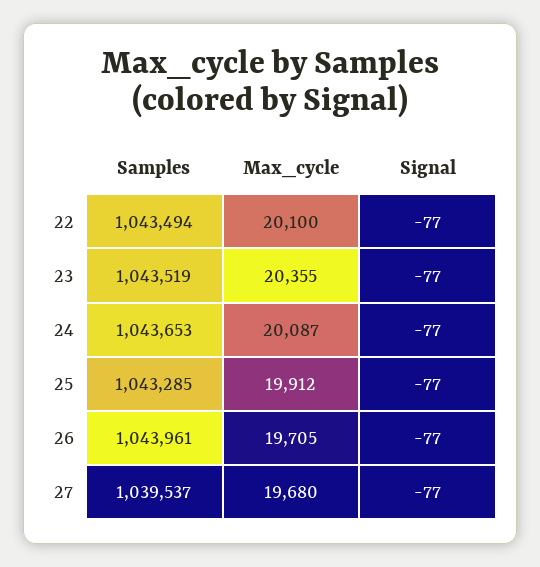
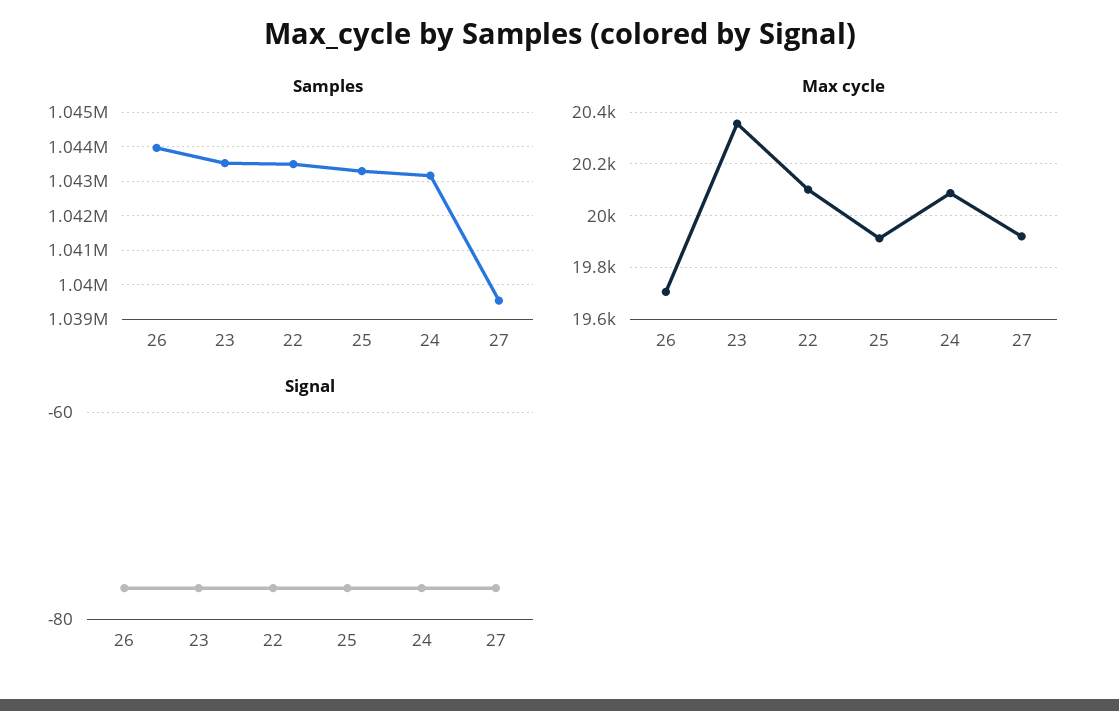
  {
    "Samples": {
      "22": 1043494,
      "23": 1043519,
-     "24": 1043653,
+     "24": 1043200,
      "25": 1043285,
      "26": 1043961,
      "27": 1039537
    },
    "Max_cycle": {
      "22": 20100,
      "23": 20355,
      "24": 20087,
      "25": 19912,
      "26": 19705,
-     "27": 19680
+     "27": 19925
    },
    "Signal": {
      "22": -77,
      "23": -77,
      "24": -77,
      "25": -77,
      "26": -77,
      "27": -77
    }
  }

